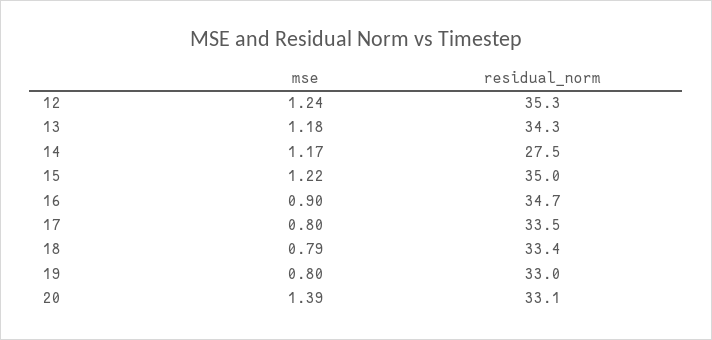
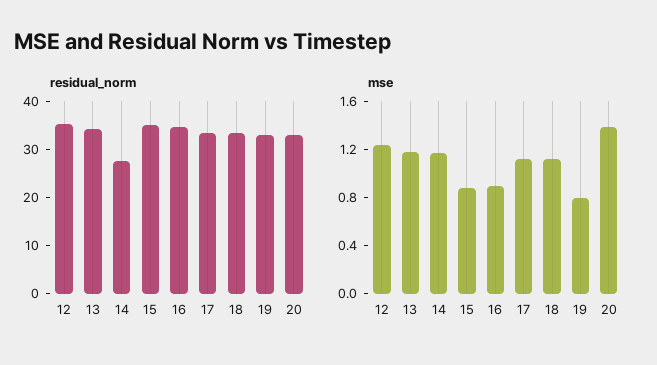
  {
    "mse": {
      "12": 1.24,
      "13": 1.18,
      "14": 1.17,
-     "15": 1.22,
+     "15": 0.9,
      "16": 0.9,
-     "17": 0.8,
+     "17": 1.1,
-     "18": 0.79,
+     "18": 1.1,
      "19": 0.8,
      "20": 1.39
    },
    "residual_norm": {
      "12": 35.3,
      "13": 34.3,
      "14": 27.5,
      "15": 35,
      "16": 34.7,
      "17": 33.5,
      "18": 33.4,
      "19": 33,
      "20": 33.1
    }
  }

